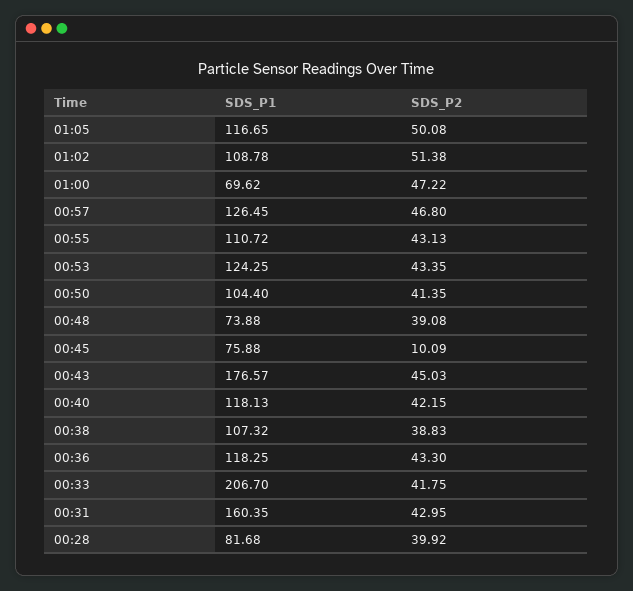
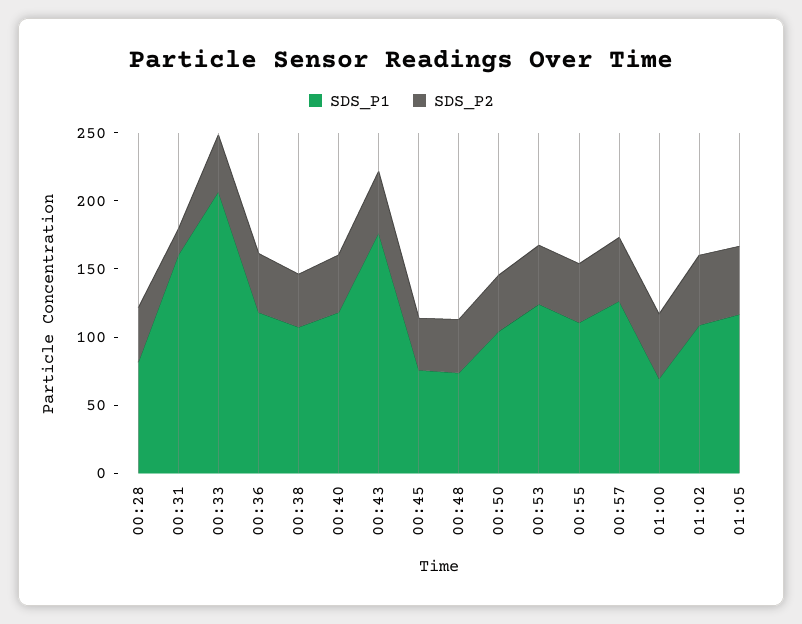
  {
    "SDS_P1": {
      "01:05": 116.65,
      "01:02": 108.78,
      "01:00": 69.62,
      "00:57": 126.45,
      "00:55": 110.72,
      "00:53": 124.25,
      "00:50": 104.4,
      "00:48": 73.88,
      "00:45": 75.88,
      "00:43": 176.57,
      "00:40": 118.13,
      "00:38": 107.32,
      "00:36": 118.25,
      "00:33": 206.7,
      "00:31": 160.35,
      "00:28": 81.68
    },
    "SDS_P2": {
      "01:05": 50.08,
      "01:02": 51.38,
      "01:00": 47.22,
      "00:57": 46.8,
      "00:55": 43.13,
      "00:53": 43.35,
      "00:50": 41.35,
      "00:48": 39.08,
-     "00:45": 10.09,
+     "00:45": 40,
      "00:43": 45.03,
      "00:40": 42.15,
      "00:38": 38.83,
      "00:36": 43.3,
      "00:33": 41.75,
-     "00:31": 42.95,
+     "00:31": 20,
      "00:28": 39.92
    }
  }

